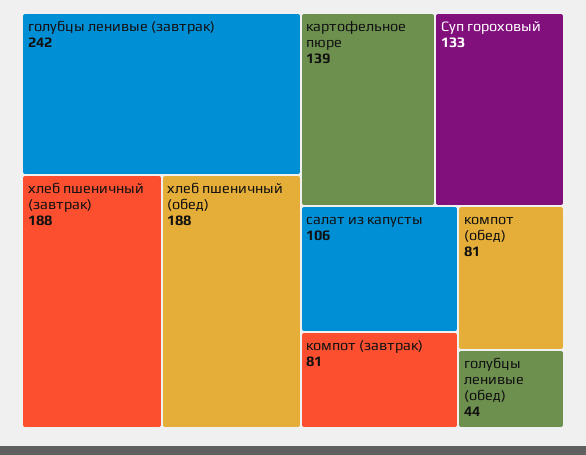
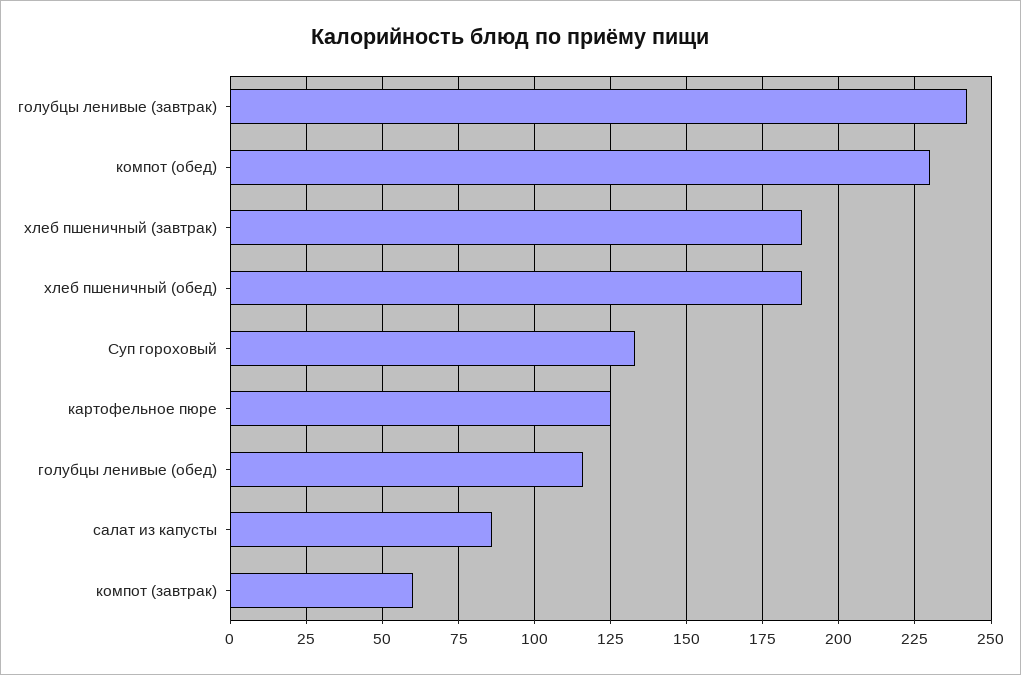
  {
    "голубцы ленивые (завтрак)": 242,
    "хлеб пшеничный (завтрак)": 188,
    "хлеб пшеничный (обед)": 188,
-   "картофельное пюре": 139,
+   "картофельное пюре": 125,
    "Суп гороховый": 133,
-   "салат из капусты": 106,
+   "салат из капусты": 85,
-   "компот (завтрак)": 81,
+   "компот (завтрак)": 60,
-   "компот (обед)": 81,
+   "компот (обед)": 230,
-   "голубцы ленивые (обед)": 44
+   "голубцы ленивые (обед)": 115
  }

